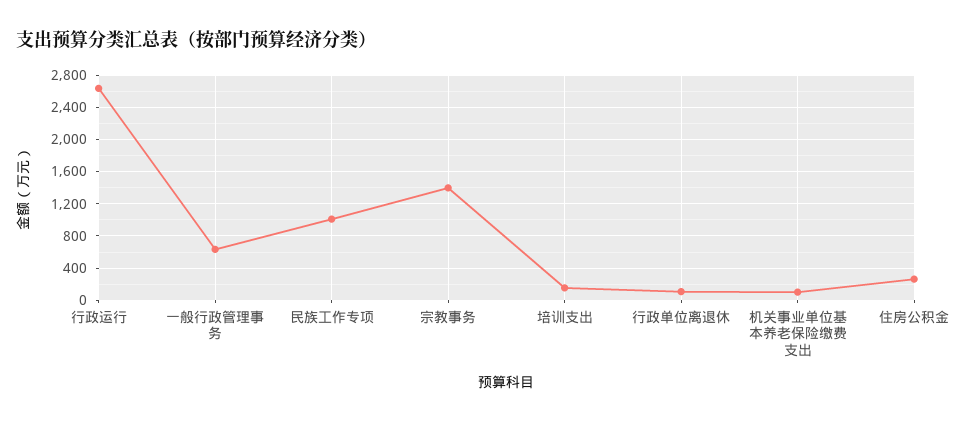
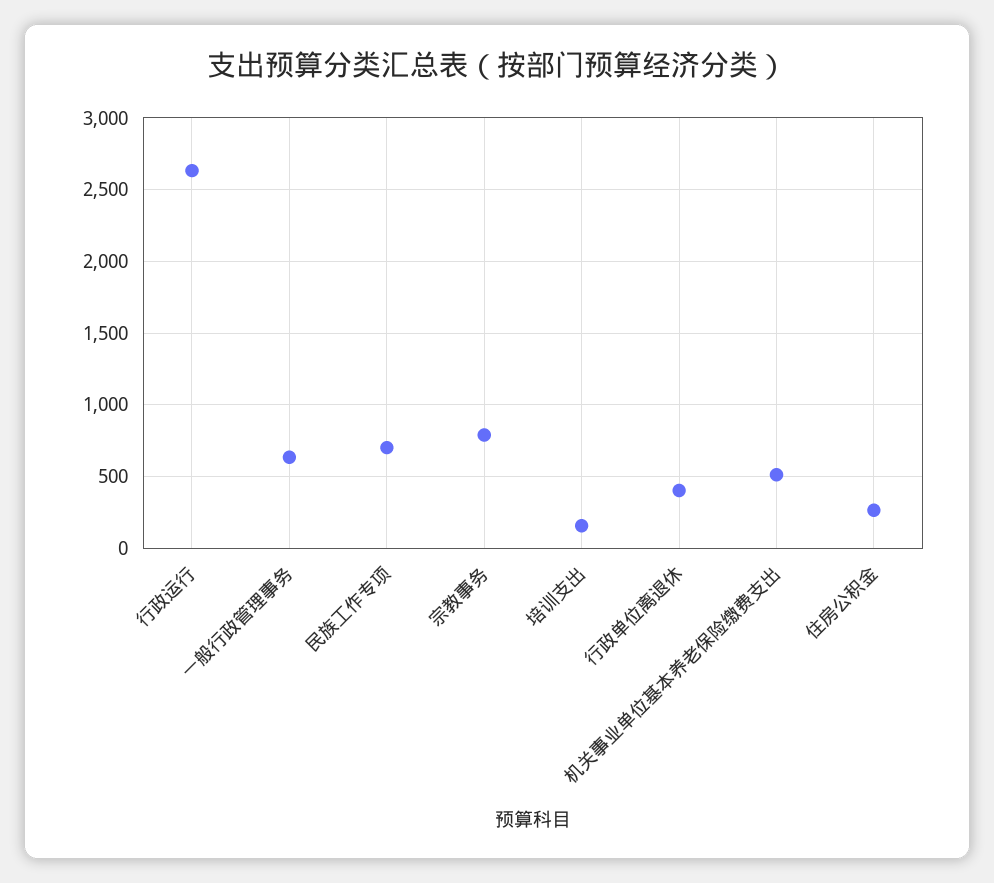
  {
    "行政运行": 2650,
    "一般行政管理事务": 650,
-   "民族工作专项": 1000,
+   "民族工作专项": 700,
-   "宗教事务": 1400,
+   "宗教事务": 800,
    "培训支出": 150,
-   "行政单位离退休": 100,
+   "行政单位离退休": 400,
-   "机关事业单位基本养老保险缴费支出": 100,
+   "机关事业单位基本养老保险缴费支出": 500,
    "住房公积金": 250
  }

